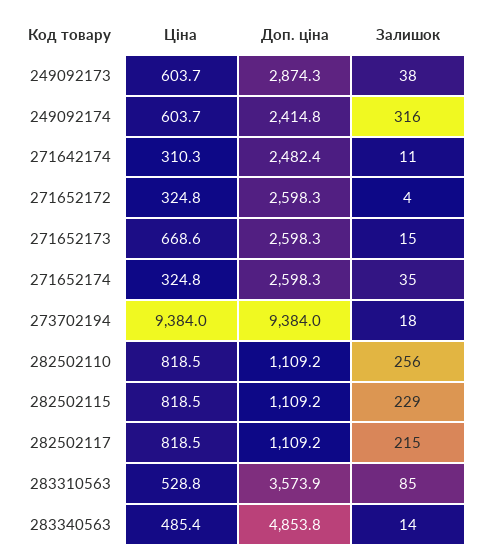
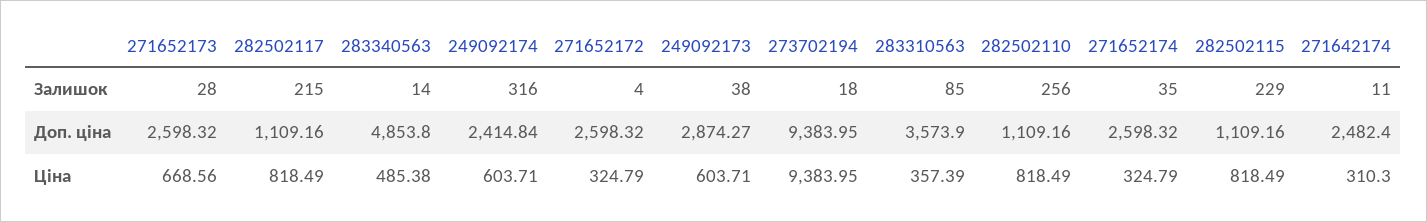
  {
    "Ціна": {
      "249092173": 603.71,
      "249092174": 603.71,
      "271642174": 310.3,
      "271652172": 324.79,
      "271652173": 668.56,
      "271652174": 324.79,
      "273702194": 9383.95,
      "282502110": 818.49,
      "282502115": 818.49,
      "282502117": 818.49,
-     "283310563": 528.8,
+     "283310563": 357.39,
      "283340563": 485.38
    },
    "Доп. ціна": {
      "249092173": 2874.27,
      "249092174": 2414.84,
      "271642174": 2482.4,
      "271652172": 2598.32,
      "271652173": 2598.32,
      "271652174": 2598.32,
      "273702194": 9383.95,
      "282502110": 1109.16,
      "282502115": 1109.16,
      "282502117": 1109.16,
      "283310563": 3573.9,
      "283340563": 4853.8
    },
    "Залишок": {
      "249092173": 38,
      "249092174": 316,
      "271642174": 11,
      "271652172": 4,
-     "271652173": 15,
+     "271652173": 28,
      "271652174": 35,
      "273702194": 18,
      "282502110": 256,
      "282502115": 229,
      "282502117": 215,
      "283310563": 85,
      "283340563": 14
    }
  }

